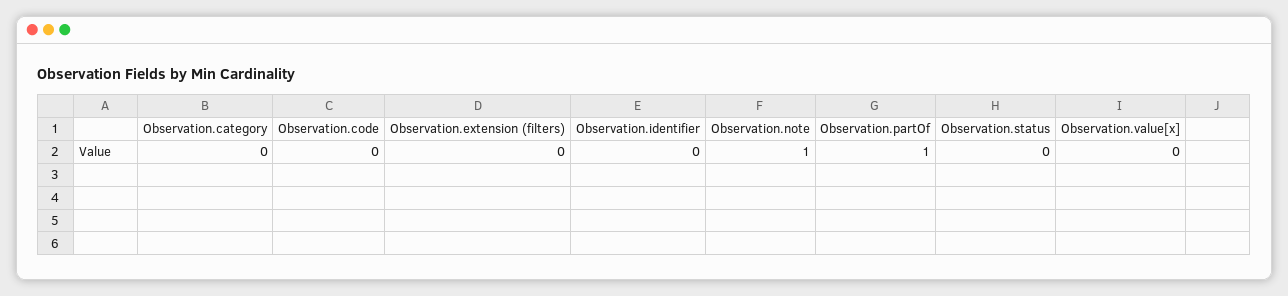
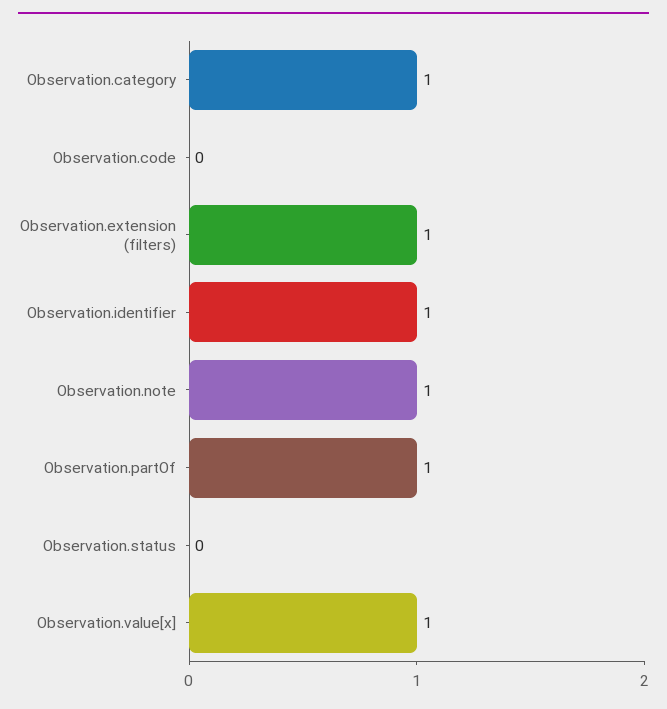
  {
-   "Observation.category": 0,
+   "Observation.category": 1,
    "Observation.code": 0,
-   "Observation.extension (filters)": 0,
+   "Observation.extension (filters)": 1,
-   "Observation.identifier": 0,
+   "Observation.identifier": 1,
    "Observation.note": 1,
    "Observation.partOf": 1,
    "Observation.status": 0,
-   "Observation.value[x]": 0
+   "Observation.value[x]": 1
  }

